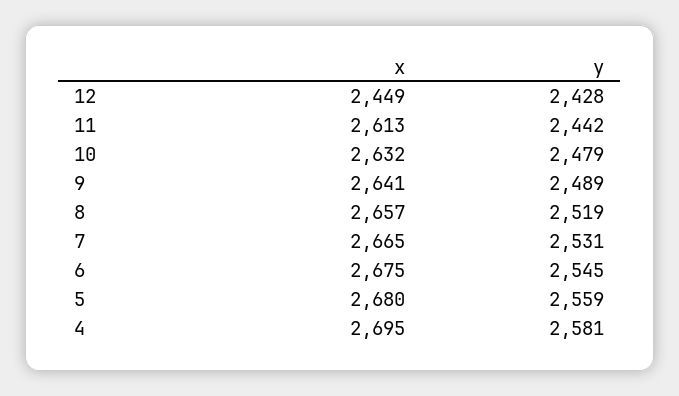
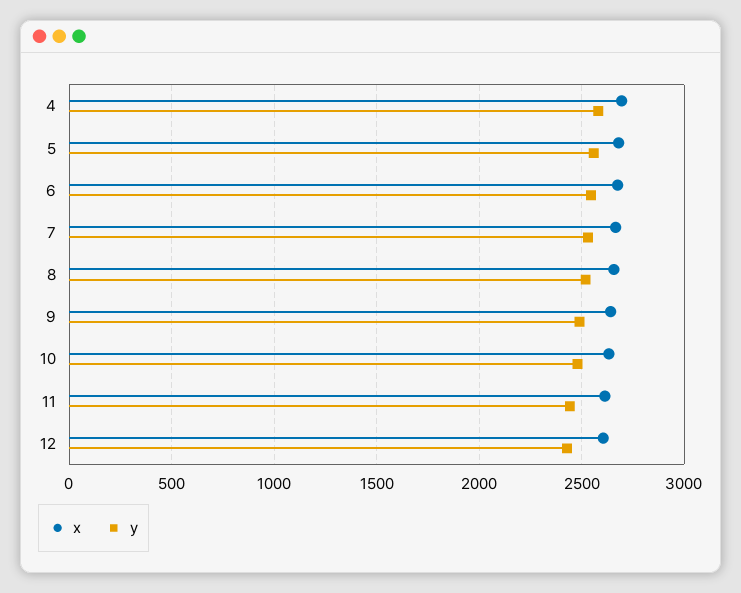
  {
    "x": {
-     "12": 2449,
+     "12": 2600,
      "11": 2613,
      "10": 2632,
      "9": 2641,
      "8": 2657,
      "7": 2665,
      "6": 2675,
      "5": 2680,
      "4": 2695
    },
    "y": {
      "12": 2428,
      "11": 2442,
      "10": 2479,
      "9": 2489,
      "8": 2519,
      "7": 2531,
      "6": 2545,
      "5": 2559,
      "4": 2581
    }
  }

